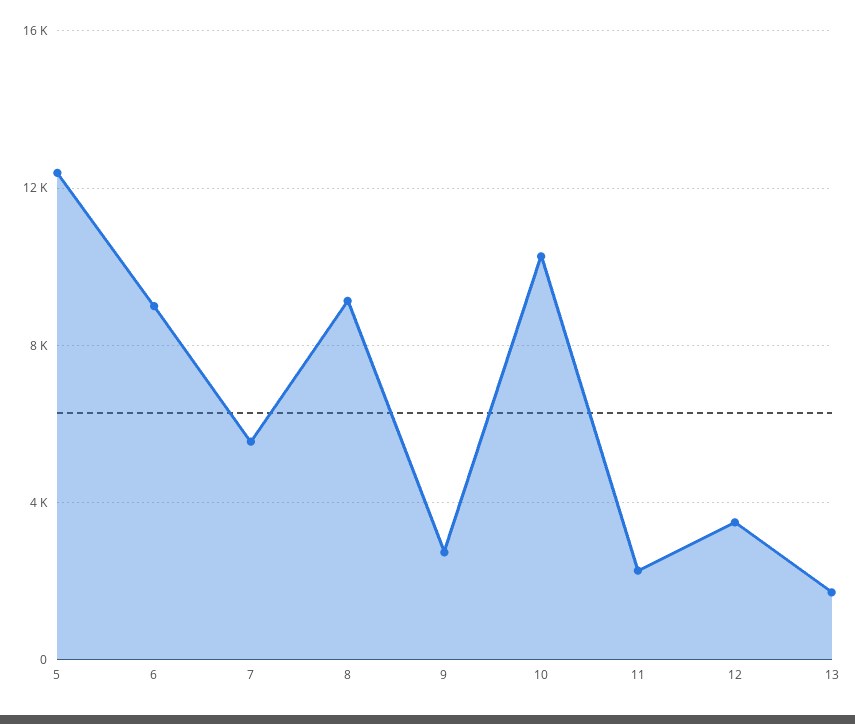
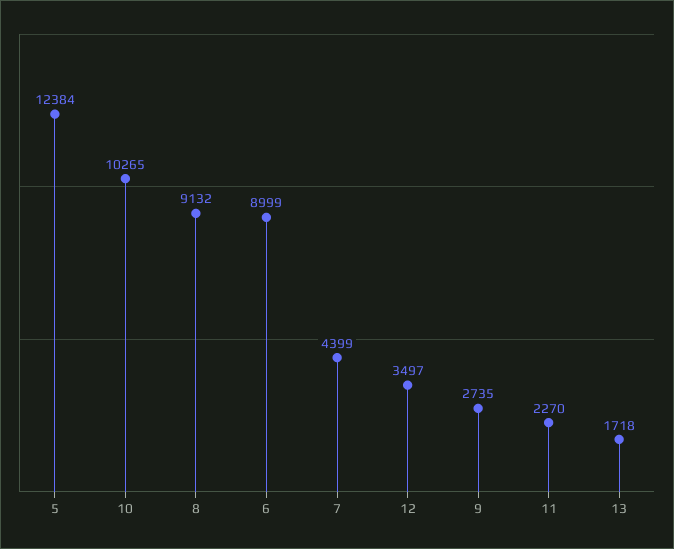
  {
    "5": 12384,
    "6": 8999,
-   "7": 5500,
+   "7": 4399,
    "8": 9132,
    "9": 2735,
    "10": 10265,
    "11": 2270,
    "12": 3497,
    "13": 1718
  }

